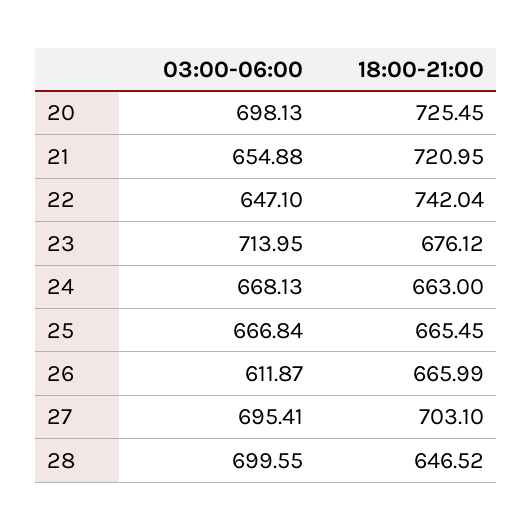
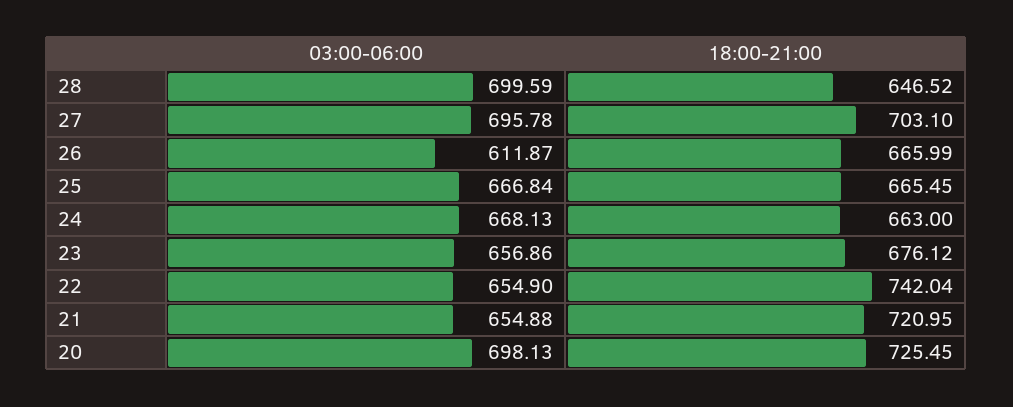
  {
    "03:00-06:00": {
      "20": 698.13,
      "21": 654.88,
-     "22": 647.1,
+     "22": 654.9,
-     "23": 713.95,
+     "23": 656.86,
      "24": 668.13,
      "25": 666.84,
      "26": 611.87,
-     "27": 695.41,
+     "27": 695.78,
-     "28": 699.55
+     "28": 699.59
    },
    "18:00-21:00": {
      "20": 725.45,
      "21": 720.95,
      "22": 742.04,
      "23": 676.12,
      "24": 663,
      "25": 665.45,
      "26": 665.99,
      "27": 703.1,
      "28": 646.52
    }
  }

